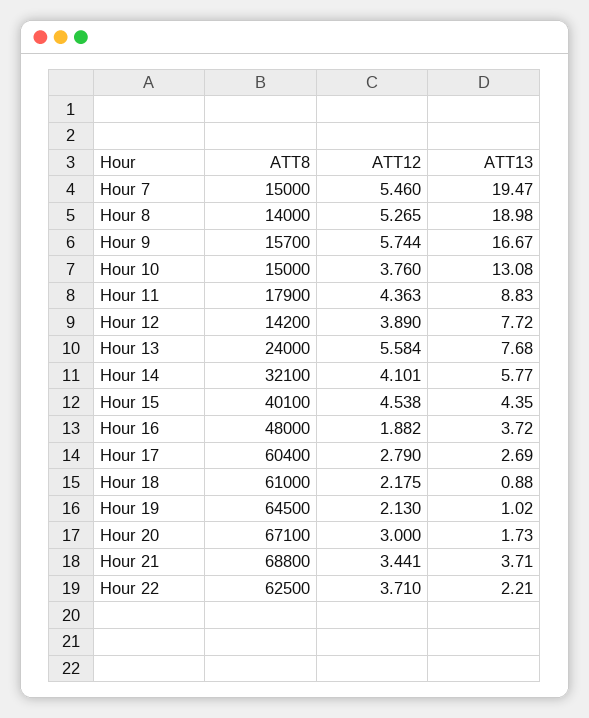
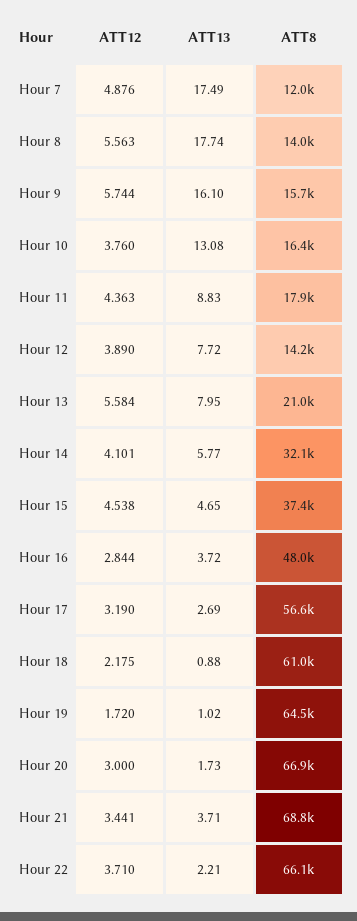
  {
    "ATT8": {
-     "Hour 7": 15000,
+     "Hour 7": 12000,
      "Hour 8": 14000,
      "Hour 9": 15700,
-     "Hour 10": 15000,
+     "Hour 10": 16400,
      "Hour 11": 17900,
      "Hour 12": 14200,
-     "Hour 13": 24000,
+     "Hour 13": 21000,
      "Hour 14": 32100,
-     "Hour 15": 40100,
+     "Hour 15": 37400,
      "Hour 16": 48000,
-     "Hour 17": 60400,
+     "Hour 17": 56600,
      "Hour 18": 61000,
      "Hour 19": 64500,
-     "Hour 20": 67100,
+     "Hour 20": 66900,
      "Hour 21": 68800,
-     "Hour 22": 62500
+     "Hour 22": 66100
    },
    "ATT12": {
-     "Hour 7": 5.46,
+     "Hour 7": 4.876,
-     "Hour 8": 5.265,
+     "Hour 8": 5.563,
      "Hour 9": 5.744,
      "Hour 10": 3.76,
      "Hour 11": 4.363,
      "Hour 12": 3.89,
      "Hour 13": 5.584,
      "Hour 14": 4.101,
      "Hour 15": 4.538,
-     "Hour 16": 1.882,
+     "Hour 16": 2.844,
-     "Hour 17": 2.79,
+     "Hour 17": 3.19,
      "Hour 18": 2.175,
-     "Hour 19": 2.13,
+     "Hour 19": 1.72,
      "Hour 20": 3,
      "Hour 21": 3.441,
      "Hour 22": 3.71
    },
    "ATT13": {
-     "Hour 7": 19.47,
+     "Hour 7": 17.49,
-     "Hour 8": 18.98,
+     "Hour 8": 17.74,
-     "Hour 9": 16.67,
+     "Hour 9": 16.1,
      "Hour 10": 13.08,
      "Hour 11": 8.83,
      "Hour 12": 7.72,
-     "Hour 13": 7.68,
+     "Hour 13": 7.95,
      "Hour 14": 5.77,
-     "Hour 15": 4.35,
+     "Hour 15": 4.65,
      "Hour 16": 3.72,
      "Hour 17": 2.69,
      "Hour 18": 0.88,
      "Hour 19": 1.02,
      "Hour 20": 1.73,
      "Hour 21": 3.71,
      "Hour 22": 2.21
    }
  }

